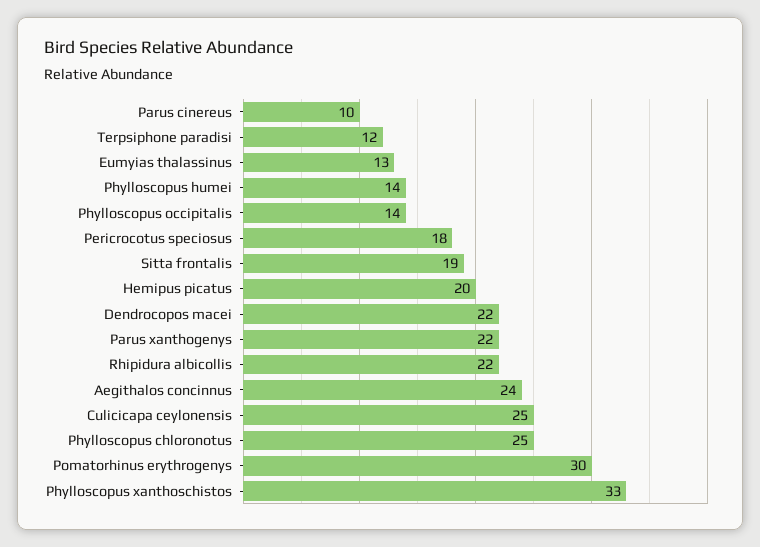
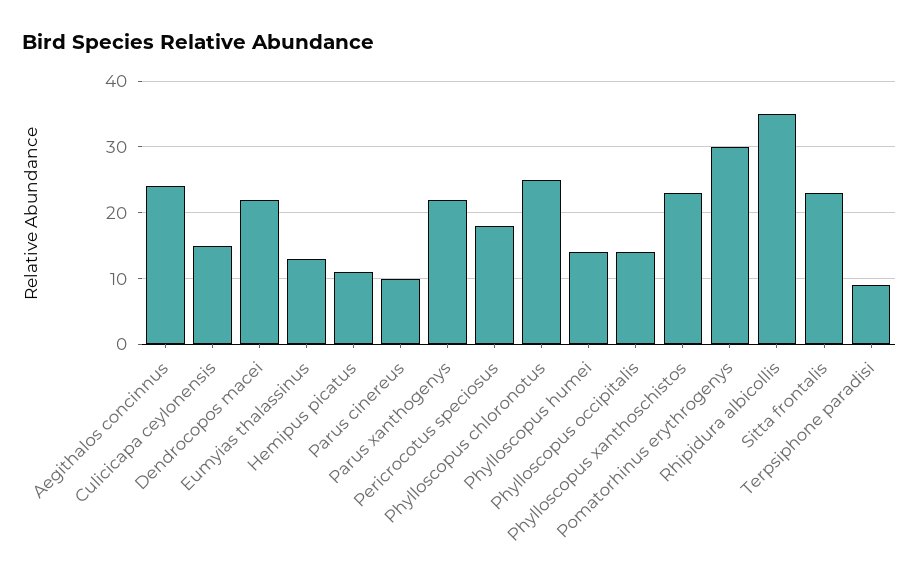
  {
    "Parus cinereus": 10,
-   "Terpsiphone paradisi": 12,
+   "Terpsiphone paradisi": 9,
    "Eumyias thalassinus": 13,
    "Phylloscopus humei": 14,
    "Phylloscopus occipitalis": 14,
    "Pericrocotus speciosus": 18,
-   "Sitta frontalis": 19,
+   "Sitta frontalis": 23,
-   "Hemipus picatus": 20,
+   "Hemipus picatus": 11,
    "Dendrocopos macei": 22,
    "Parus xanthogenys": 22,
-   "Rhipidura albicollis": 22,
+   "Rhipidura albicollis": 35,
    "Aegithalos concinnus": 24,
-   "Culicicapa ceylonensis": 25,
+   "Culicicapa ceylonensis": 15,
    "Phylloscopus chloronotus": 25,
    "Pomatorhinus erythrogenys": 30,
-   "Phylloscopus xanthoschistos": 33
+   "Phylloscopus xanthoschistos": 23
  }

